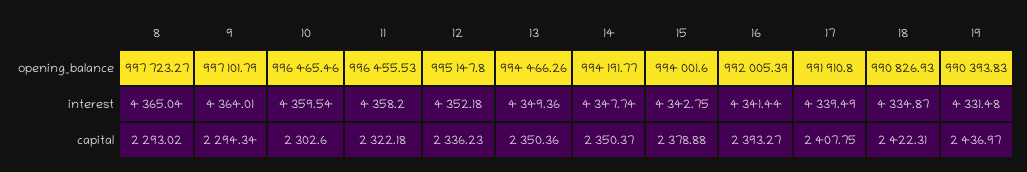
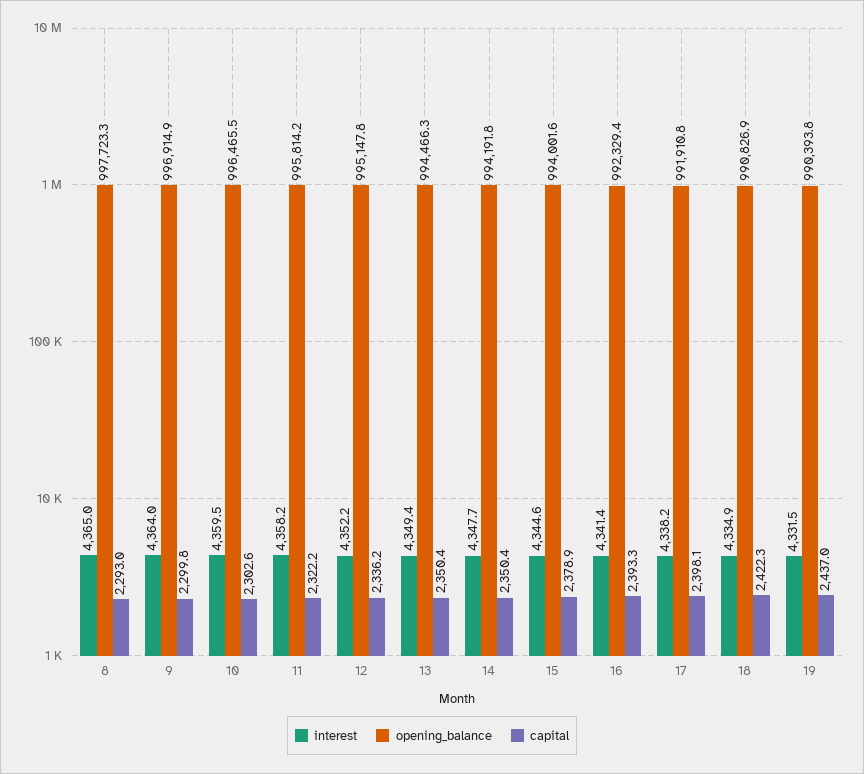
  {
    "opening_balance": {
      "8": 997723.27,
-     "9": 997101.79,
+     "9": 996914.9,
      "10": 996465.46,
-     "11": 996455.53,
+     "11": 995814.2,
      "12": 995147.8,
      "13": 994466.26,
      "14": 994191.77,
      "15": 994001.6,
-     "16": 992005.39,
+     "16": 992329.4,
      "17": 991910.8,
      "18": 990826.93,
      "19": 990393.83
    },
    "interest": {
      "8": 4365.04,
      "9": 4364.01,
      "10": 4359.54,
      "11": 4358.2,
      "12": 4352.18,
      "13": 4349.36,
      "14": 4347.74,
-     "15": 4342.75,
+     "15": 4344.6,
      "16": 4341.44,
-     "17": 4339.49,
+     "17": 4338.2,
      "18": 4334.87,
      "19": 4331.48
    },
    "capital": {
      "8": 2293.02,
-     "9": 2294.34,
+     "9": 2299.8,
      "10": 2302.6,
      "11": 2322.18,
      "12": 2336.23,
      "13": 2350.36,
      "14": 2350.37,
      "15": 2378.88,
      "16": 2393.27,
-     "17": 2407.75,
+     "17": 2398.1,
      "18": 2422.31,
      "19": 2436.97
    }
  }

